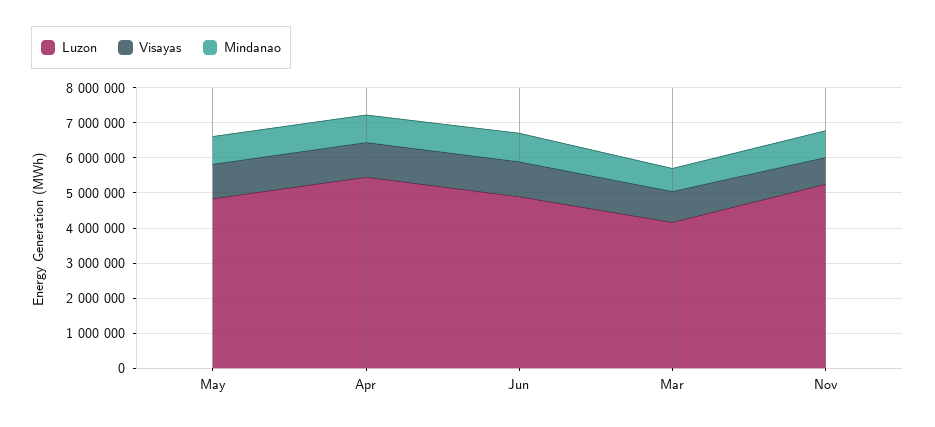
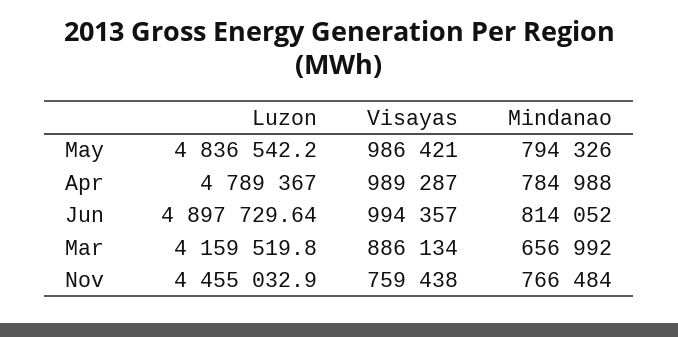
  {
    "Luzon": {
      "May": 4836542.2,
-     "Apr": 5500000,
+     "Apr": 4789367,
      "Jun": 4897729.64,
      "Mar": 4159519.8,
-     "Nov": 5250000
+     "Nov": 4455032.9
    },
    "Visayas": {
      "May": 986421,
      "Apr": 989287,
      "Jun": 994357,
      "Mar": 886134,
      "Nov": 759438
    },
    "Mindanao": {
      "May": 794326,
      "Apr": 784988,
      "Jun": 814052,
      "Mar": 656992,
      "Nov": 766484
    }
  }

